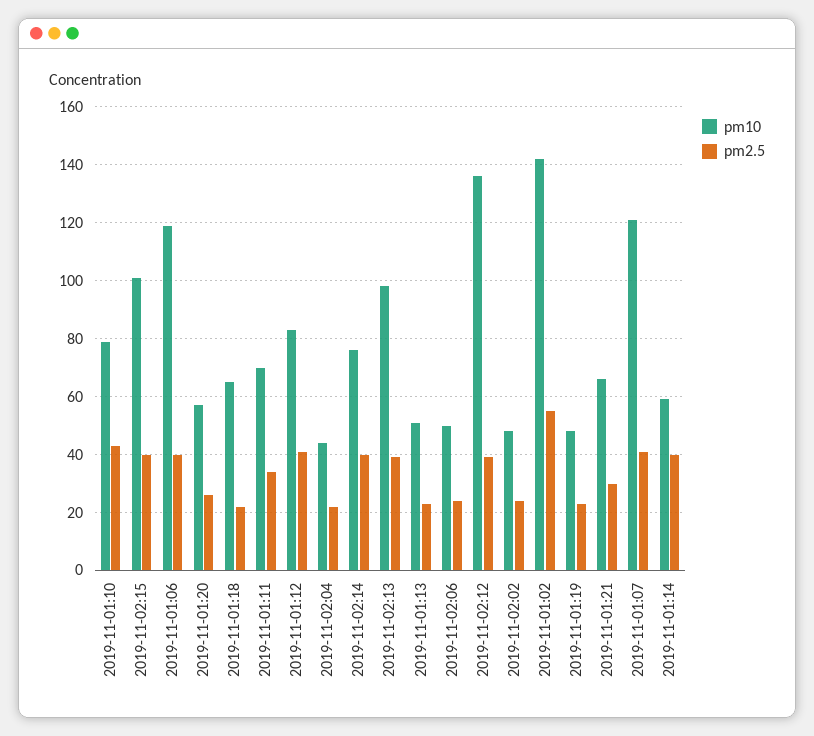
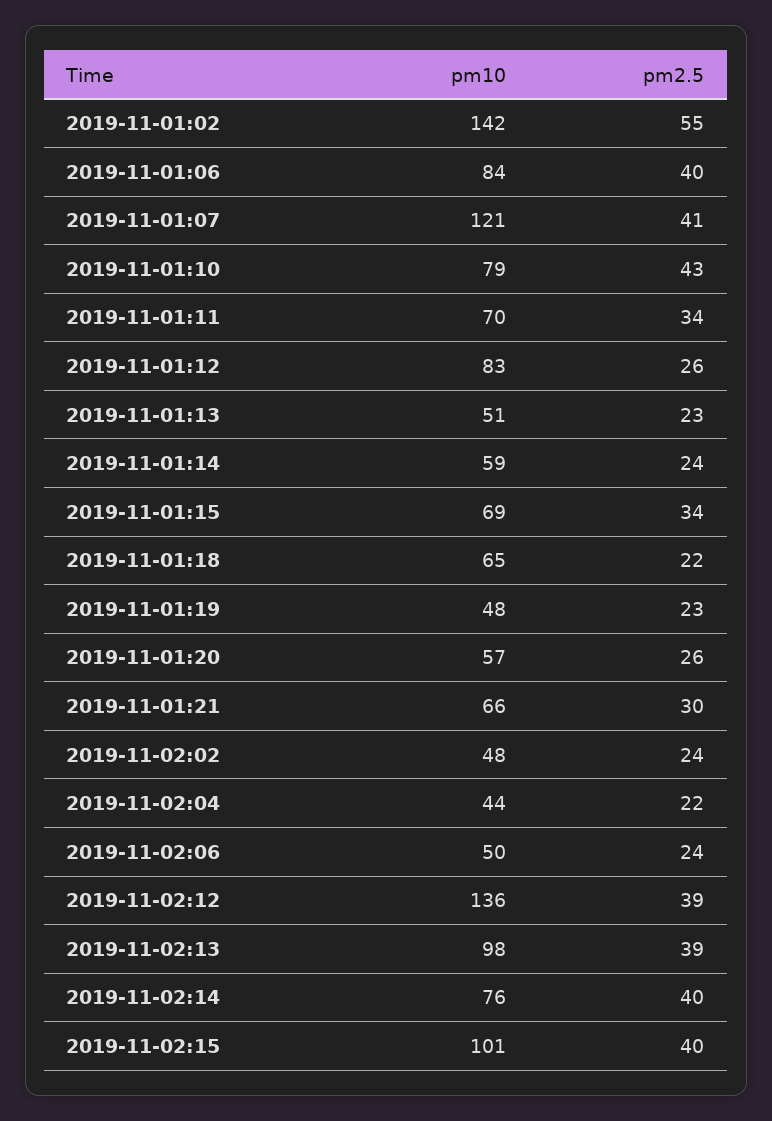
  {
    "pm10": {
      "2019-11-01:10": 79,
      "2019-11-02:15": 101,
-     "2019-11-01:06": 120,
+     "2019-11-01:06": 84,
      "2019-11-01:20": 57,
      "2019-11-01:18": 65,
      "2019-11-01:11": 70,
      "2019-11-01:12": 83,
      "2019-11-02:04": 44,
      "2019-11-02:14": 76,
      "2019-11-02:13": 98,
      "2019-11-01:13": 51,
      "2019-11-02:06": 50,
      "2019-11-02:12": 136,
      "2019-11-02:02": 48,
      "2019-11-01:02": 142,
      "2019-11-01:19": 48,
      "2019-11-01:21": 66,
      "2019-11-01:07": 121,
-     "2019-11-01:14": 59
+     "2019-11-01:14": 59,
+     "2019-11-01:15": 69
    },
    "pm2.5": {
      "2019-11-01:10": 43,
      "2019-11-02:15": 40,
      "2019-11-01:06": 40,
      "2019-11-01:20": 26,
      "2019-11-01:18": 22,
      "2019-11-01:11": 34,
-     "2019-11-01:12": 40,
+     "2019-11-01:12": 26,
      "2019-11-02:04": 22,
      "2019-11-02:14": 40,
      "2019-11-02:13": 39,
      "2019-11-01:13": 23,
      "2019-11-02:06": 24,
      "2019-11-02:12": 39,
      "2019-11-02:02": 24,
      "2019-11-01:02": 55,
      "2019-11-01:19": 23,
      "2019-11-01:21": 30,
      "2019-11-01:07": 41,
-     "2019-11-01:14": 40
+     "2019-11-01:14": 24,
+     "2019-11-01:15": 34
    }
  }

